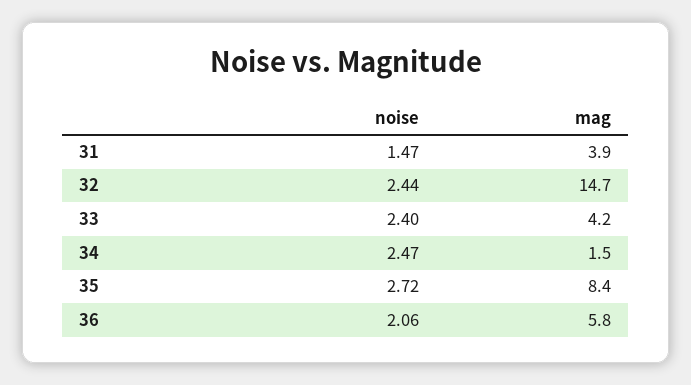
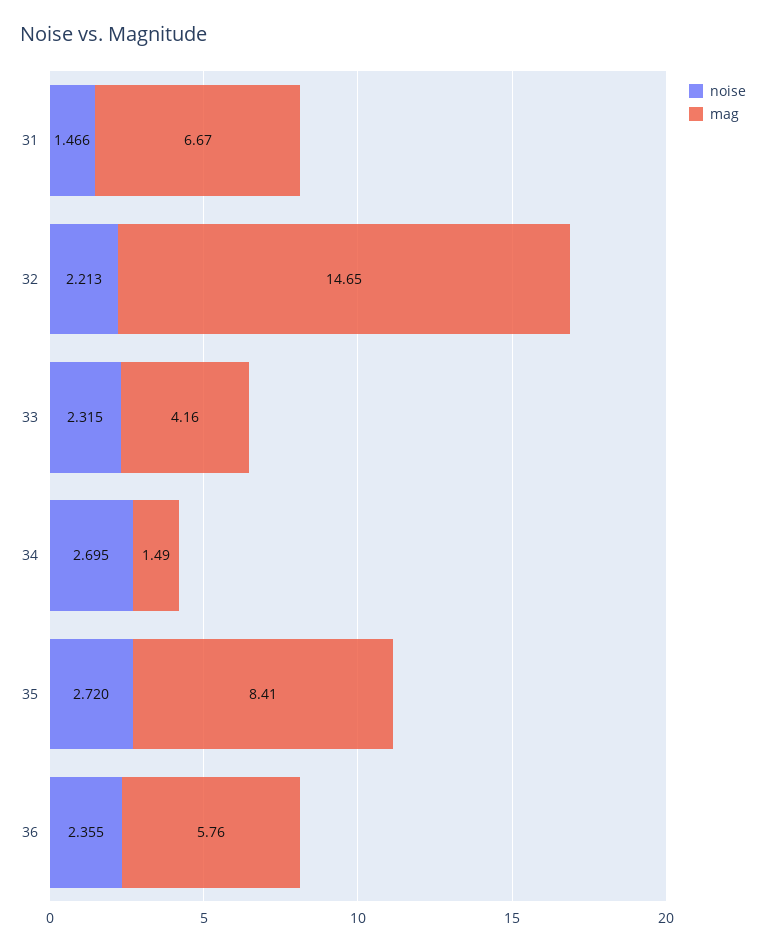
  {
    "noise": {
      "31": 1.466,
-     "32": 2.44,
+     "32": 2.213,
-     "33": 2.4,
+     "33": 2.315,
-     "34": 2.47,
+     "34": 2.695,
      "35": 2.72,
-     "36": 2.06
+     "36": 2.355
    },
    "mag": {
-     "31": 3.9,
+     "31": 6.67,
      "32": 14.65,
      "33": 4.16,
      "34": 1.49,
      "35": 8.41,
      "36": 5.76
    }
  }

